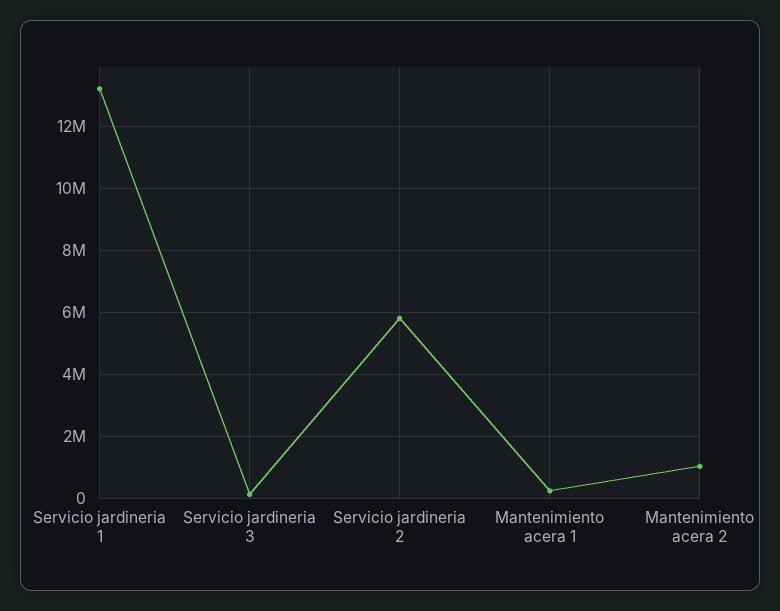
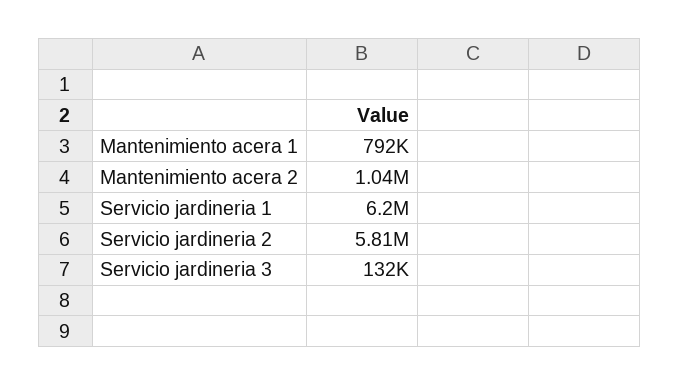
  {
-   "Servicio jardineria 1": 13200000,
+   "Servicio jardineria 1": 6200000,
    "Servicio jardineria 3": 132000,
    "Servicio jardineria 2": 5810000,
-   "Mantenimiento acera 1": 200000,
+   "Mantenimiento acera 1": 792000,
    "Mantenimiento acera 2": 1040000
  }

